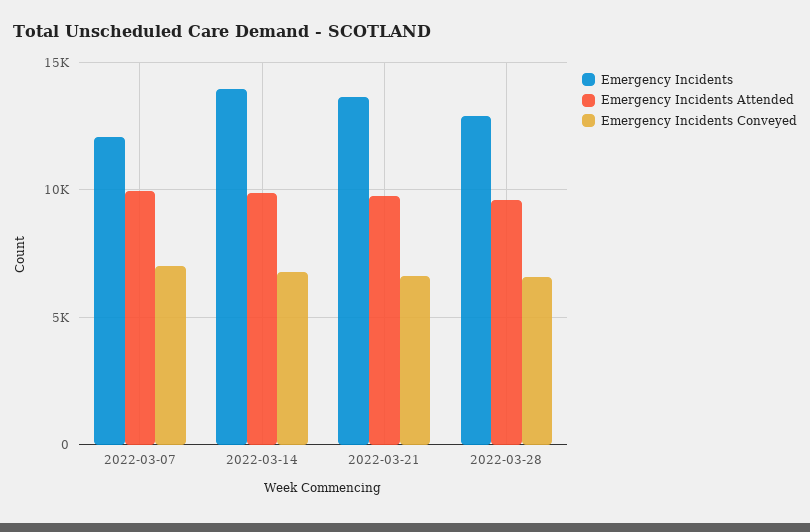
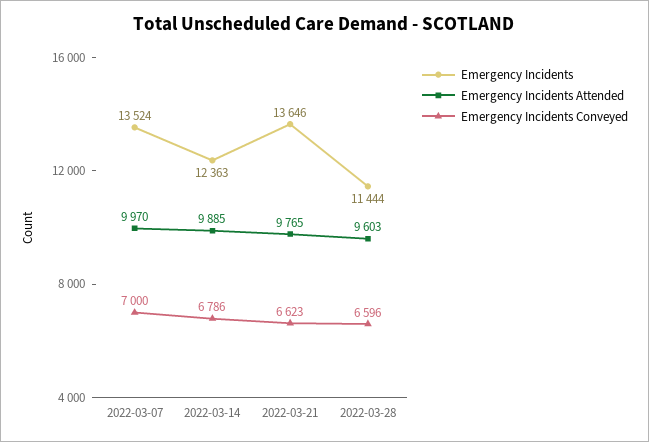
  {
    "Emergency Incidents": {
-     "2022-03-07": 12000,
+     "2022-03-07": 13524,
-     "2022-03-14": 14000,
+     "2022-03-14": 12363,
      "2022-03-21": 13646,
-     "2022-03-28": 13000
+     "2022-03-28": 11444
    },
    "Emergency Incidents Attended": {
      "2022-03-07": 9970,
      "2022-03-14": 9885,
      "2022-03-21": 9765,
      "2022-03-28": 9603
    },
    "Emergency Incidents Conveyed": {
      "2022-03-07": 7000,
      "2022-03-14": 6786,
      "2022-03-21": 6623,
      "2022-03-28": 6596
    }
  }

